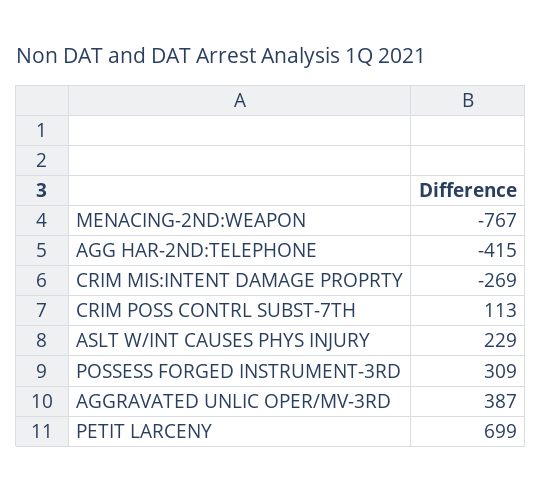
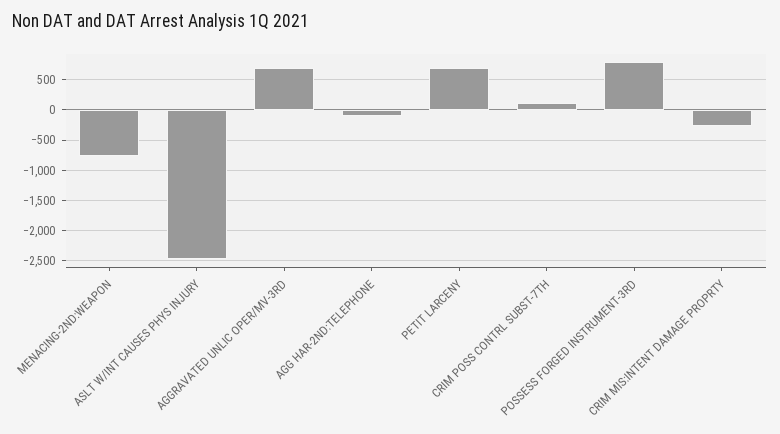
  {
    "MENACING-2ND:WEAPON": -767,
-   "AGG HAR-2ND:TELEPHONE": -415,
+   "AGG HAR-2ND:TELEPHONE": -100,
    "CRIM MIS:INTENT DAMAGE PROPRTY": -269,
    "CRIM POSS CONTRL SUBST-7TH": 113,
-   "ASLT W/INT CAUSES PHYS INJURY": 229,
+   "ASLT W/INT CAUSES PHYS INJURY": -2500,
-   "POSSESS FORGED INSTRUMENT-3RD": 309,
+   "POSSESS FORGED INSTRUMENT-3RD": 800,
-   "AGGRAVATED UNLIC OPER/MV-3RD": 387,
+   "AGGRAVATED UNLIC OPER/MV-3RD": 700,
    "PETIT LARCENY": 699
  }

